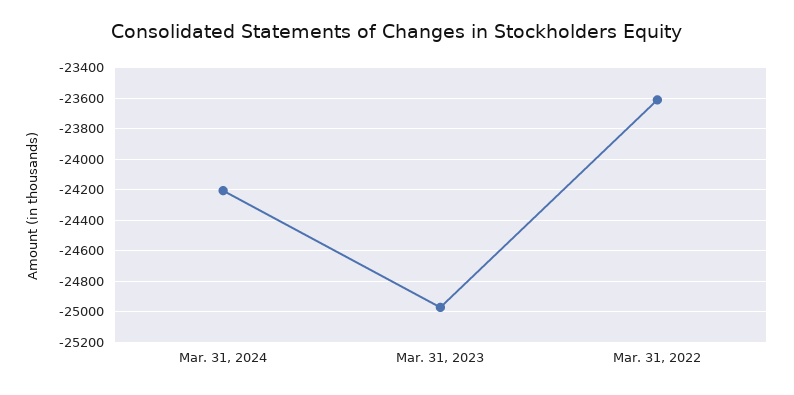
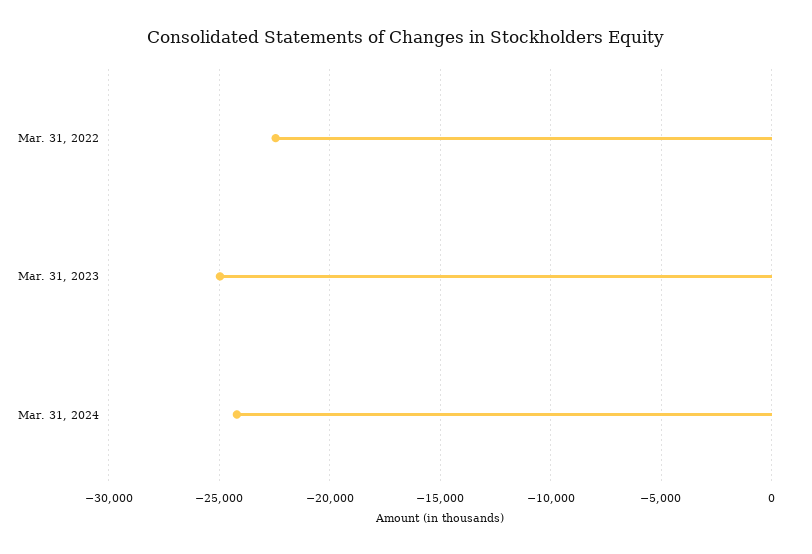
  {
    "Mar. 31, 2024": -24200,
    "Mar. 31, 2023": -24950,
-   "Mar. 31, 2022": -23600
+   "Mar. 31, 2022": -22500
  }

